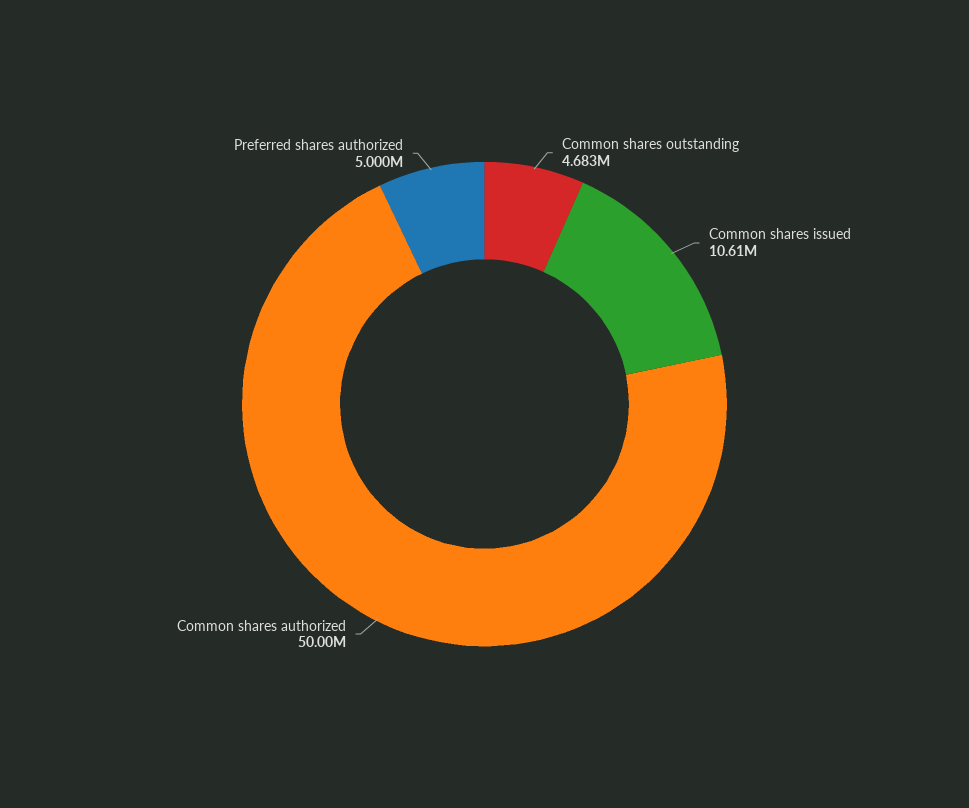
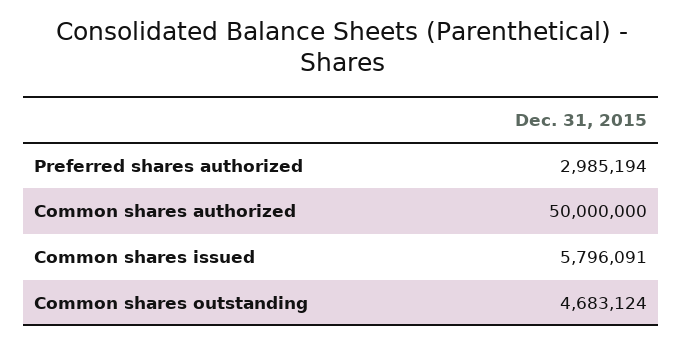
  {
    "Common shares outstanding": 4683124,
-   "Common shares issued": 10610000,
+   "Common shares issued": 5796091,
    "Common shares authorized": 50000000,
-   "Preferred shares authorized": 5000000
+   "Preferred shares authorized": 2985194
  }

